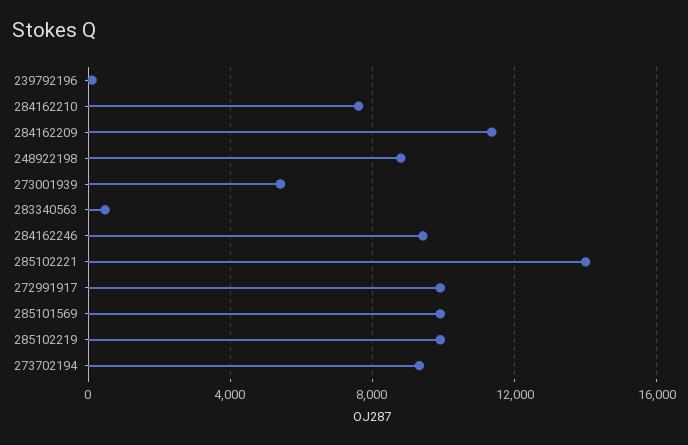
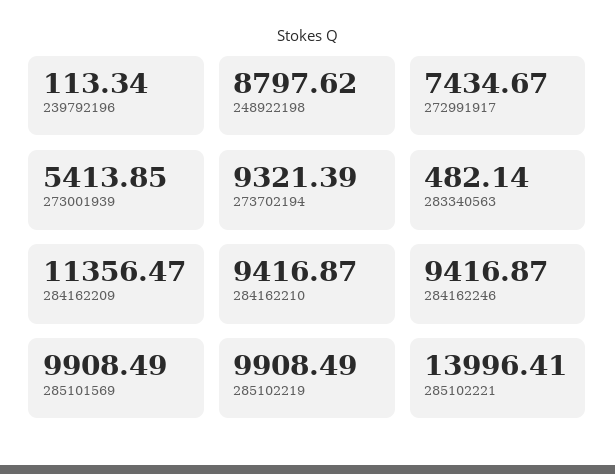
  {
    "239792196": 113.34,
-   "284162210": 7500,
+   "284162210": 9416.87,
    "284162209": 11356.47,
    "248922198": 8797.62,
    "273001939": 5413.85,
    "283340563": 482.14,
    "284162246": 9416.87,
    "285102221": 13996.41,
-   "272991917": 10000,
+   "272991917": 7434.67,
    "285101569": 9908.49,
    "285102219": 9908.49,
    "273702194": 9321.39
  }

